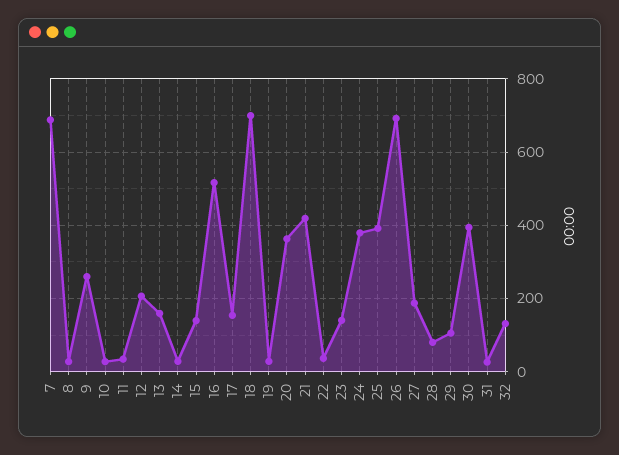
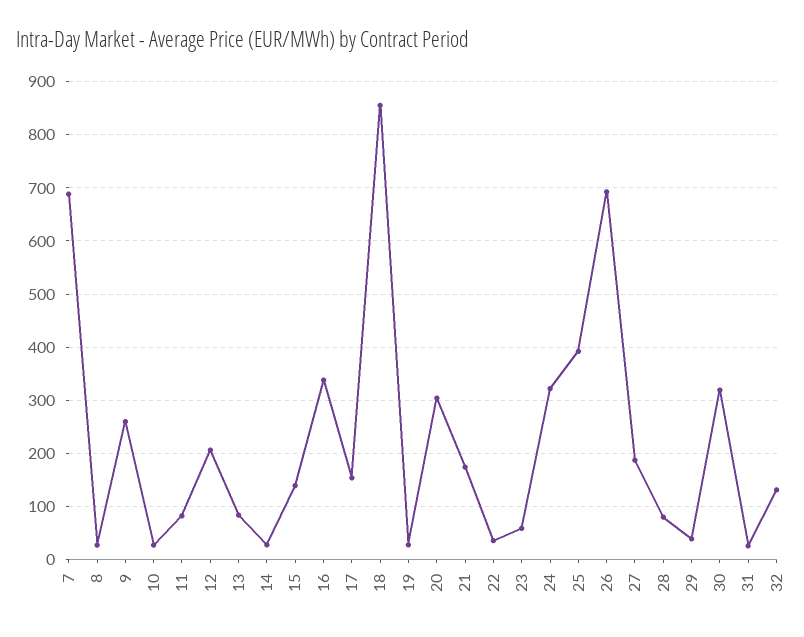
  {
    "7": 680,
    "8": 20,
    "9": 260,
    "10": 20,
-   "11": 40,
+   "11": 80,
    "12": 200,
-   "13": 160,
+   "13": 80,
    "14": 20,
    "15": 140,
-   "16": 520,
+   "16": 340,
    "17": 160,
-   "18": 700,
+   "18": 860,
    "19": 20,
-   "20": 360,
+   "20": 300,
-   "21": 420,
+   "21": 180,
    "22": 40,
-   "23": 140,
+   "23": 60,
-   "24": 380,
+   "24": 320,
    "25": 400,
    "26": 700,
    "27": 180,
    "28": 80,
-   "29": 100,
+   "29": 40,
-   "30": 400,
+   "30": 320,
    "31": 20,
    "32": 140
  }

